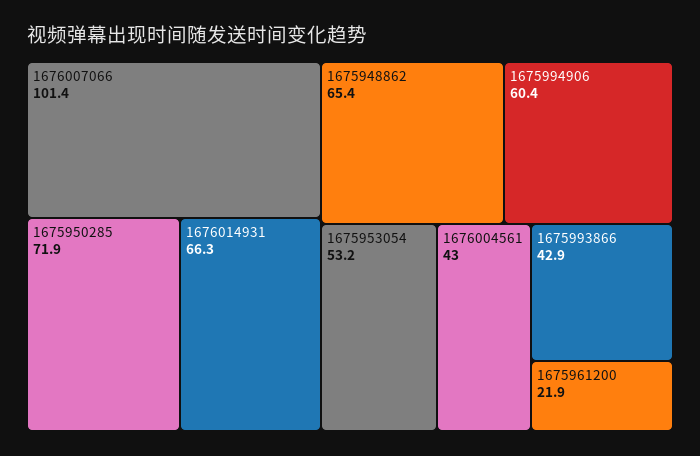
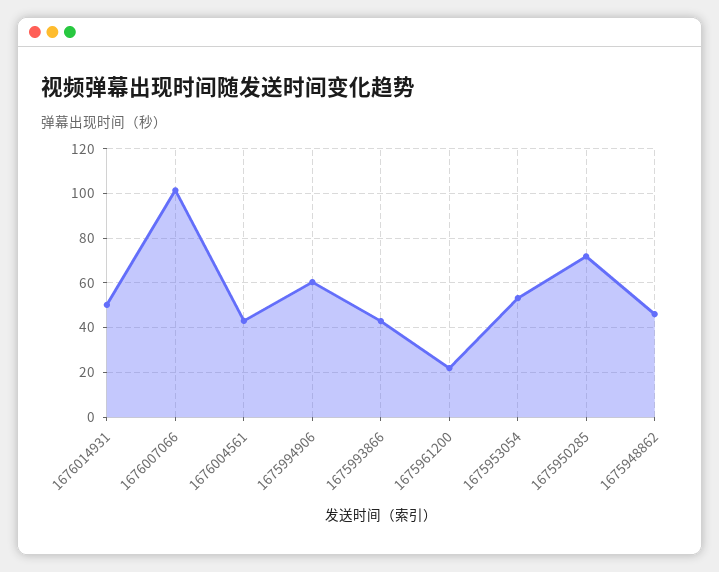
  {
    "1676007066": 101.4,
    "1675950285": 71.9,
-   "1676014931": 66.3,
+   "1676014931": 50,
-   "1675948862": 65.4,
+   "1675948862": 45,
    "1675994906": 60.4,
    "1675953054": 53.2,
    "1676004561": 43,
    "1675993866": 42.9,
    "1675961200": 21.9
  }

